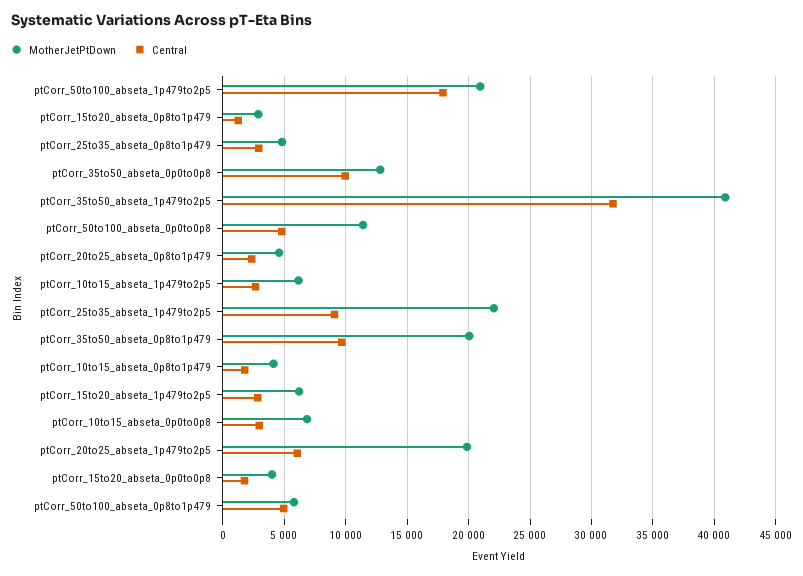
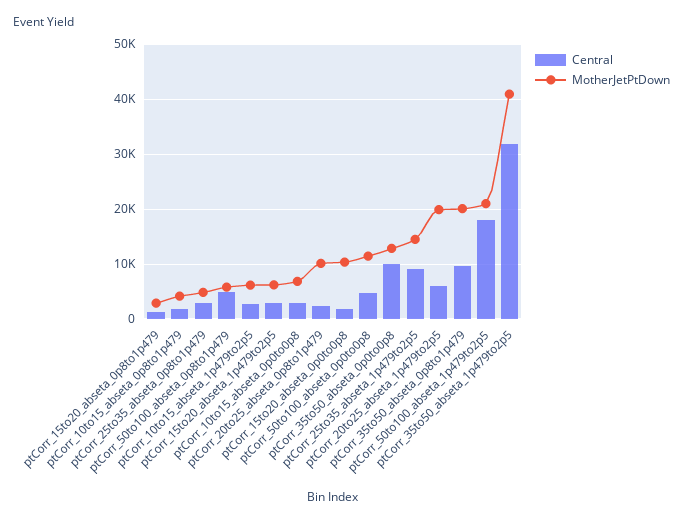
  {
    "MotherJetPtDown": {
      "ptCorr_50to100_abseta_1p479to2p5": 21000,
      "ptCorr_15to20_abseta_0p8to1p479": 3000,
      "ptCorr_25to35_abseta_0p8to1p479": 5000,
      "ptCorr_35to50_abseta_0p0to0p8": 13000,
      "ptCorr_35to50_abseta_1p479to2p5": 41000,
      "ptCorr_50to100_abseta_0p0to0p8": 11500,
-     "ptCorr_20to25_abseta_0p8to1p479": 4500,
+     "ptCorr_20to25_abseta_0p8to1p479": 10000,
      "ptCorr_10to15_abseta_1p479to2p5": 6000,
-     "ptCorr_25to35_abseta_1p479to2p5": 22000,
+     "ptCorr_25to35_abseta_1p479to2p5": 14000,
      "ptCorr_35to50_abseta_0p8to1p479": 20000,
      "ptCorr_10to15_abseta_0p8to1p479": 4000,
      "ptCorr_15to20_abseta_1p479to2p5": 6000,
      "ptCorr_10to15_abseta_0p0to0p8": 7000,
      "ptCorr_20to25_abseta_1p479to2p5": 20000,
-     "ptCorr_15to20_abseta_0p0to0p8": 4000,
+     "ptCorr_15to20_abseta_0p0to0p8": 10000,
      "ptCorr_50to100_abseta_0p8to1p479": 6000
    },
    "Central": {
      "ptCorr_50to100_abseta_1p479to2p5": 18000,
      "ptCorr_15to20_abseta_0p8to1p479": 1500,
      "ptCorr_25to35_abseta_0p8to1p479": 3000,
      "ptCorr_35to50_abseta_0p0to0p8": 10000,
      "ptCorr_35to50_abseta_1p479to2p5": 32000,
      "ptCorr_50to100_abseta_0p0to0p8": 5000,
      "ptCorr_20to25_abseta_0p8to1p479": 2500,
      "ptCorr_10to15_abseta_1p479to2p5": 2500,
      "ptCorr_25to35_abseta_1p479to2p5": 9000,
      "ptCorr_35to50_abseta_0p8to1p479": 9500,
      "ptCorr_10to15_abseta_0p8to1p479": 2000,
      "ptCorr_15to20_abseta_1p479to2p5": 3000,
      "ptCorr_10to15_abseta_0p0to0p8": 3000,
      "ptCorr_20to25_abseta_1p479to2p5": 6000,
      "ptCorr_15to20_abseta_0p0to0p8": 2000,
      "ptCorr_50to100_abseta_0p8to1p479": 5000
    }
  }

